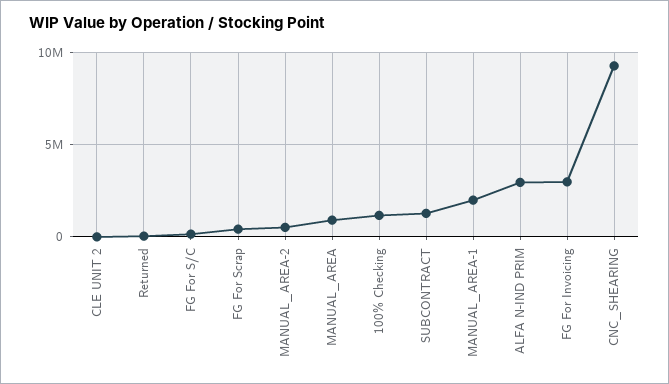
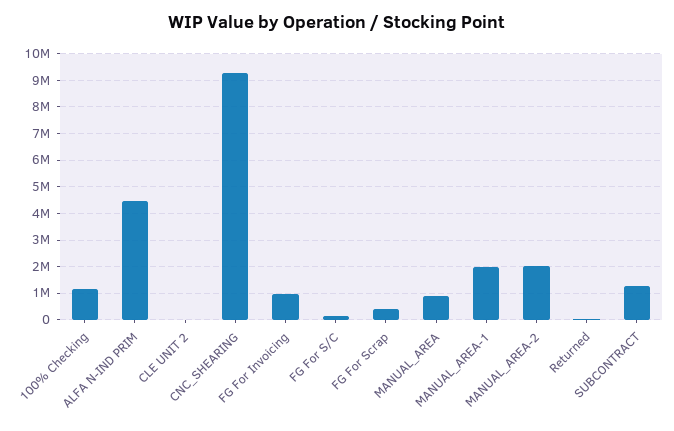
  {
    "CLE UNIT 2": 0,
    "Returned": 0,
    "FG For S/C": 250000,
    "FG For Scrap": 500000,
-   "MANUAL_AREA-2": 500000,
+   "MANUAL_AREA-2": 2000000,
    "MANUAL_AREA": 1000000,
    "100% Checking": 1250000,
    "SUBCONTRACT": 1250000,
    "MANUAL_AREA-1": 2000000,
-   "ALFA N-IND PRIM": 3000000,
+   "ALFA N-IND PRIM": 4500000,
-   "FG For Invoicing": 3000000,
+   "FG For Invoicing": 1000000,
    "CNC_SHEARING": 9250000
  }

